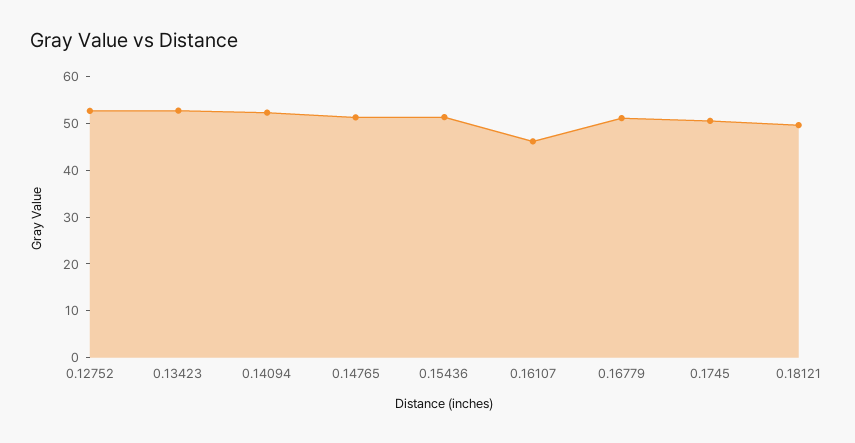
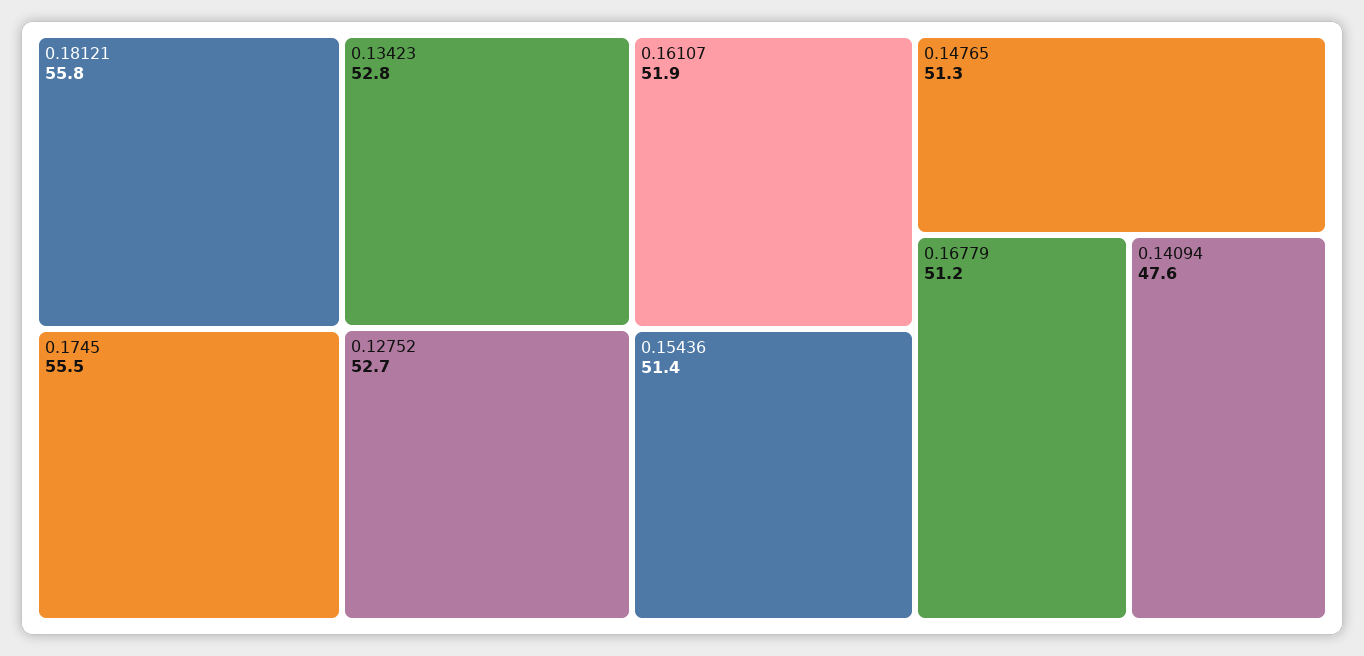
  {
    "0.12752": 52.7,
    "0.13423": 52.8,
-   "0.14094": 52,
+   "0.14094": 47.6,
    "0.14765": 51.3,
    "0.15436": 51.4,
-   "0.16107": 46,
+   "0.16107": 51.9,
    "0.16779": 51.2,
-   "0.1745": 50,
+   "0.1745": 55.5,
-   "0.18121": 50
+   "0.18121": 55.8
  }

